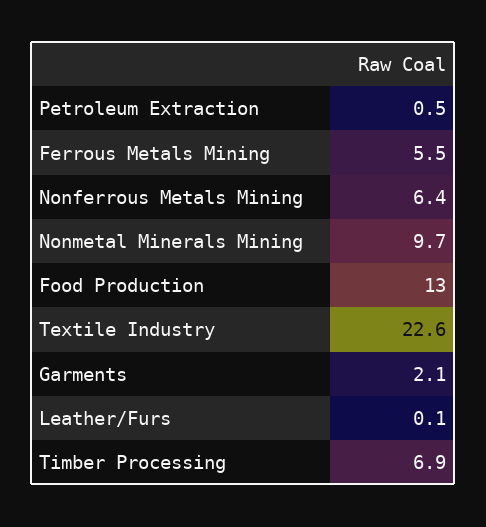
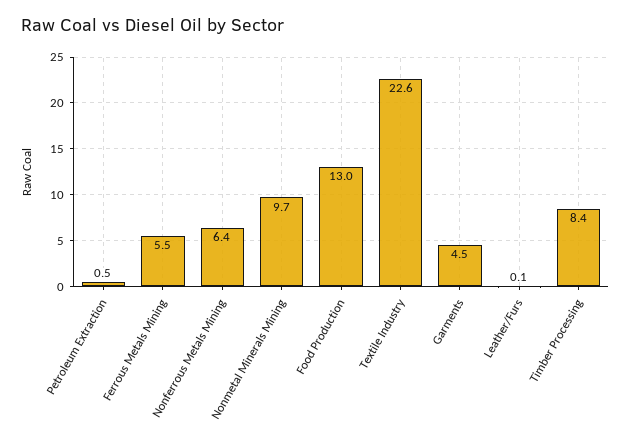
  {
    "Petroleum Extraction": 0.5,
    "Ferrous Metals Mining": 5.5,
    "Nonferrous Metals Mining": 6.4,
    "Nonmetal Minerals Mining": 9.7,
    "Food Production": 13,
    "Textile Industry": 22.6,
-   "Garments": 2.1,
+   "Garments": 4.5,
    "Leather/Furs": 0.1,
-   "Timber Processing": 6.9
+   "Timber Processing": 8.4
  }

